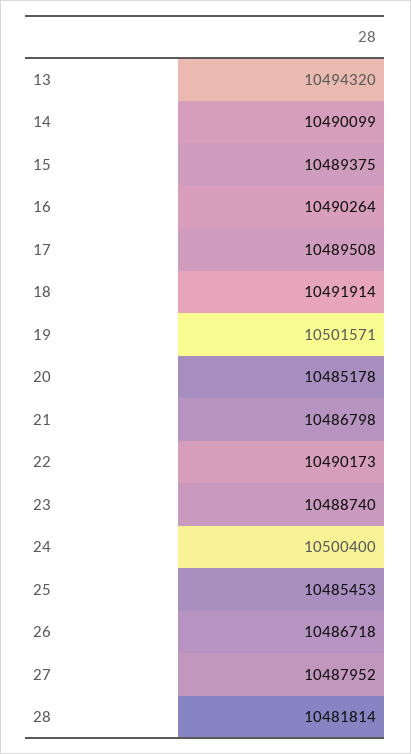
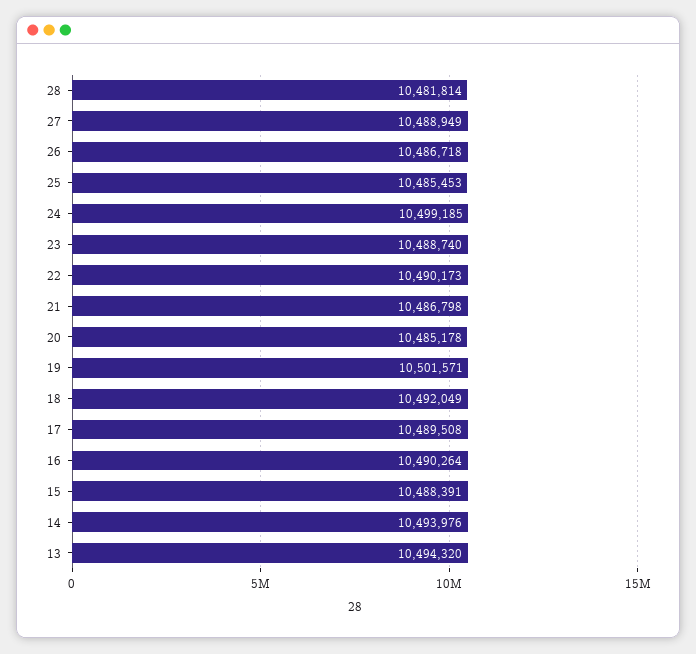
  {
    "13": 10494320,
-   "14": 10490099,
+   "14": 10493976,
-   "15": 10489375,
+   "15": 10488391,
    "16": 10490264,
    "17": 10489508,
-   "18": 10491914,
+   "18": 10492049,
    "19": 10501571,
    "20": 10485178,
    "21": 10486798,
    "22": 10490173,
    "23": 10488740,
-   "24": 10500400,
+   "24": 10499185,
    "25": 10485453,
    "26": 10486718,
-   "27": 10487952,
+   "27": 10488949,
    "28": 10481814
  }

